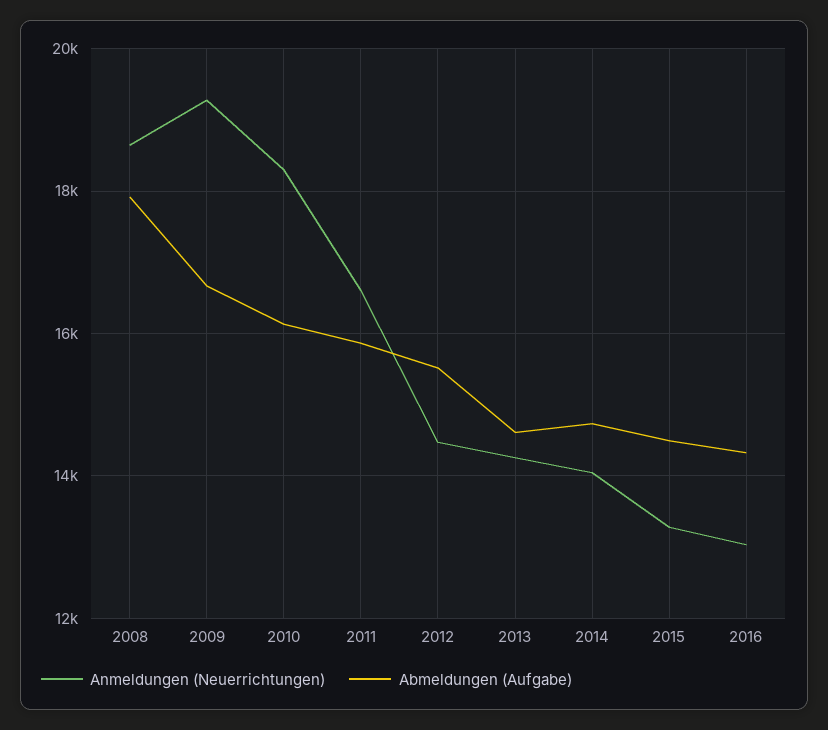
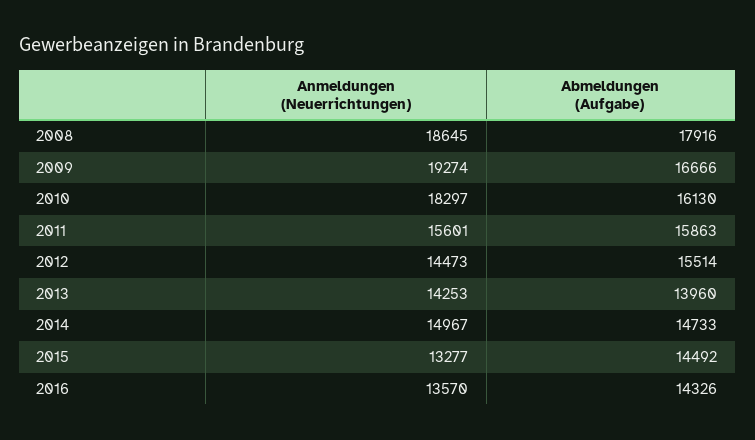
  {
    "Anmeldungen (Neuerrichtungen)": {
      "2008": 18645,
      "2009": 19274,
      "2010": 18297,
-     "2011": 16600,
+     "2011": 15601,
      "2012": 14473,
      "2013": 14253,
-     "2014": 14000,
+     "2014": 14967,
      "2015": 13277,
-     "2016": 13000
+     "2016": 13570
    },
    "Abmeldungen (Aufgabe)": {
      "2008": 17916,
      "2009": 16666,
      "2010": 16130,
      "2011": 15863,
      "2012": 15514,
-     "2013": 14600,
+     "2013": 13960,
      "2014": 14733,
      "2015": 14492,
      "2016": 14326
    }
  }

